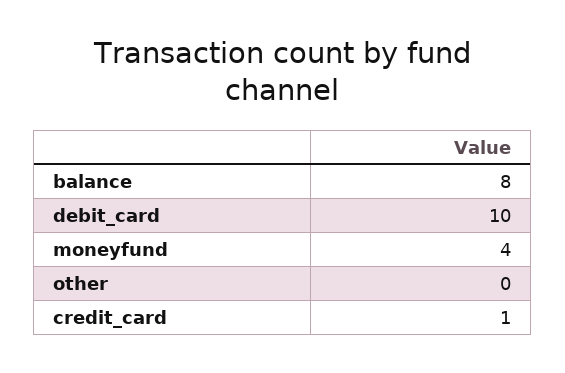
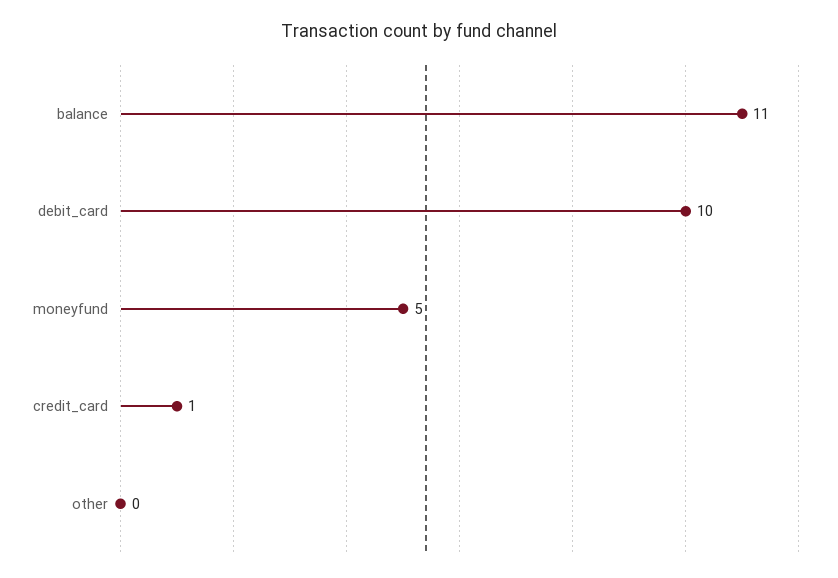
  {
-   "balance": 8,
+   "balance": 11,
    "debit_card": 10,
-   "moneyfund": 4,
+   "moneyfund": 5,
    "other": 0,
    "credit_card": 1
  }

